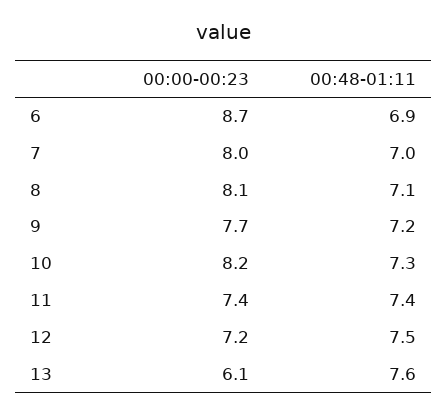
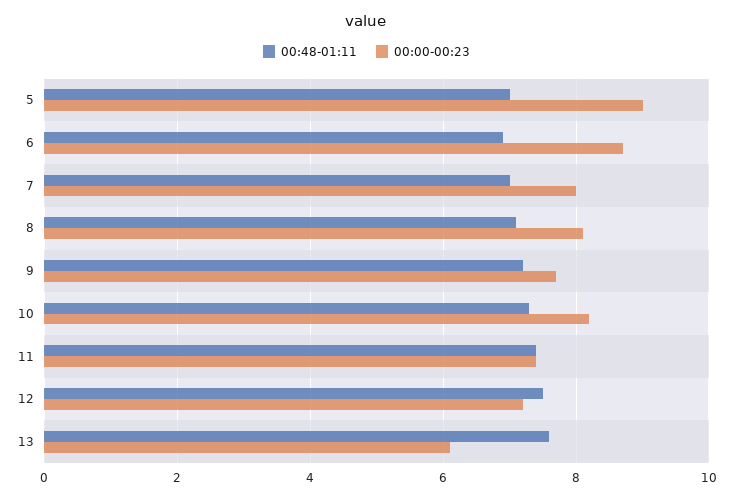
  {
    "00:00-00:23": {
      "6": 8.7,
      "7": 8,
      "8": 8.1,
      "9": 7.7,
      "10": 8.2,
      "11": 7.4,
      "12": 7.2,
-     "13": 6.1
+     "13": 6.1,
+     "5": 9
    },
    "00:48-01:11": {
      "6": 6.9,
      "7": 7,
      "8": 7.1,
      "9": 7.2,
      "10": 7.3,
      "11": 7.4,
      "12": 7.5,
-     "13": 7.6
+     "13": 7.6,
+     "5": 7
    }
  }

